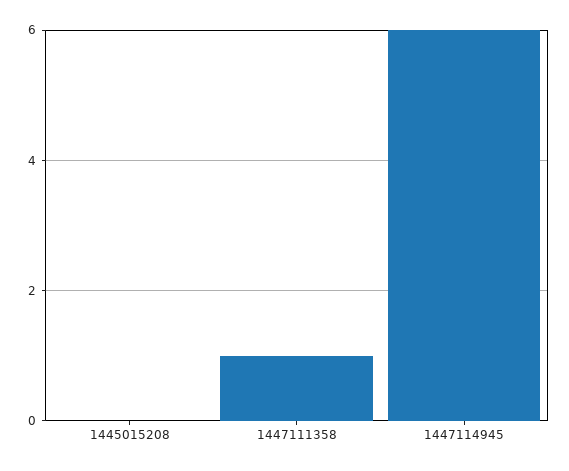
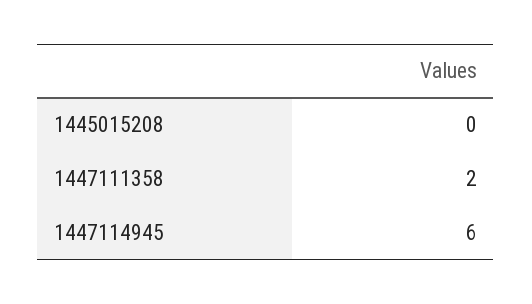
  {
    "1445015208": 0,
-   "1447111358": 1,
+   "1447111358": 2,
    "1447114945": 6
  }

